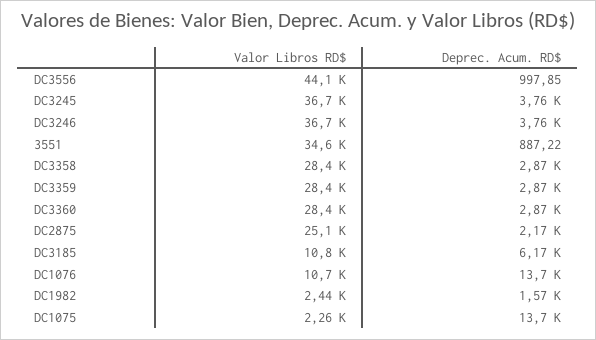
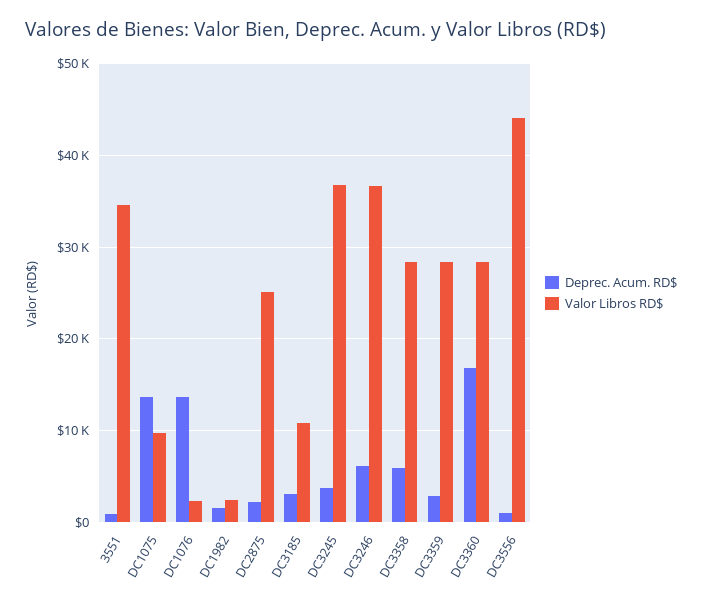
  {
    "Valor Libros RD$": {
      "DC3556": 44100,
      "DC3245": 36700,
      "DC3246": 36700,
      "3551": 34600,
      "DC3358": 28400,
      "DC3359": 28400,
      "DC3360": 28400,
      "DC2875": 25100,
      "DC3185": 10800,
-     "DC1076": 10700,
+     "DC1076": 2000,
      "DC1982": 2440,
-     "DC1075": 2260
+     "DC1075": 10000
    },
    "Deprec. Acum. RD$": {
      "DC3556": 997.85,
      "DC3245": 3760,
-     "DC3246": 3760,
+     "DC3246": 6000,
      "3551": 887.22,
-     "DC3358": 2870,
+     "DC3358": 6000,
      "DC3359": 2870,
-     "DC3360": 2870,
+     "DC3360": 17000,
      "DC2875": 2170,
-     "DC3185": 6170,
+     "DC3185": 3000,
      "DC1076": 13700,
      "DC1982": 1570,
      "DC1075": 13700
    }
  }

